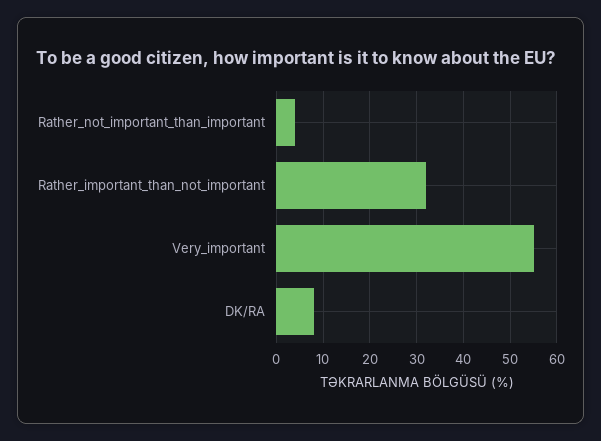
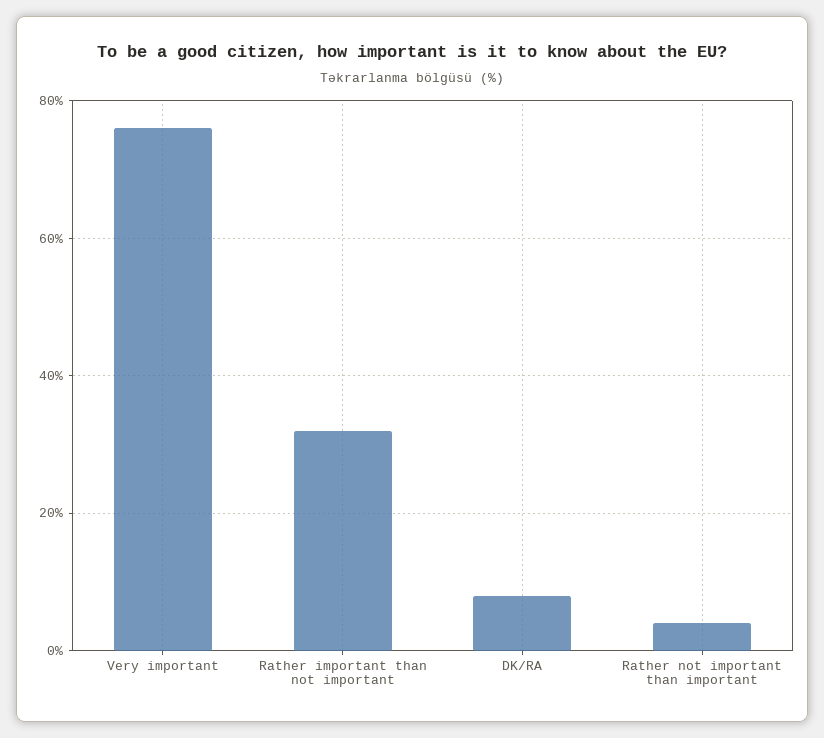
  {
    "Rather_not_important_than_important": 5,
    "Rather_important_than_not_important": 30,
-   "Very_important": 55,
+   "Very_important": 75,
    "DK/RA": 10
  }

